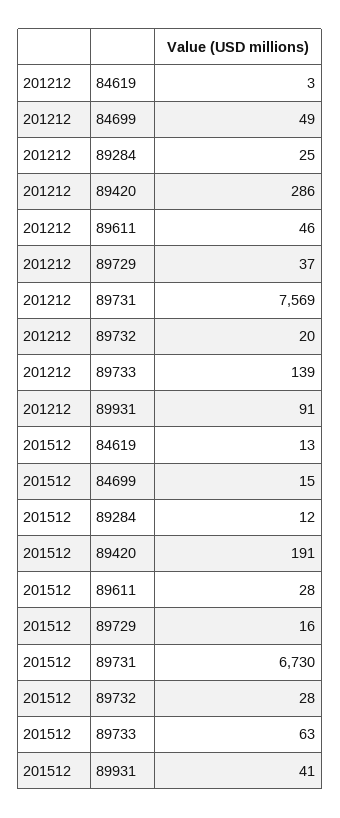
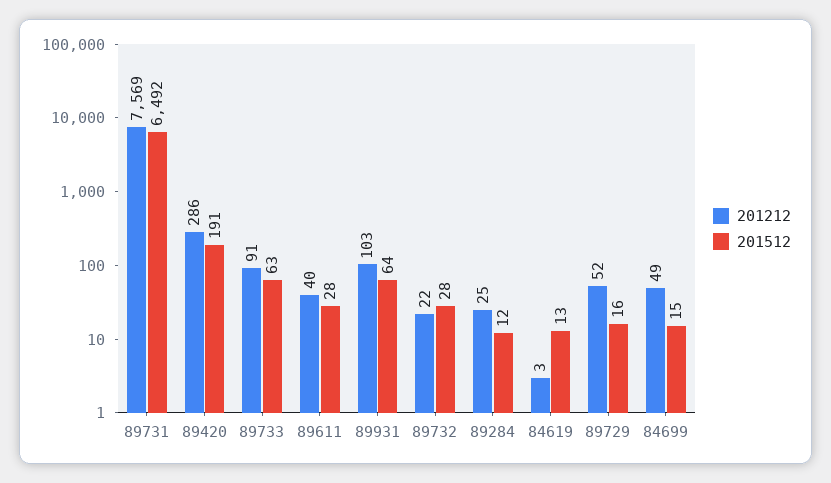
  {
    "201212": {
      "84619": 3,
      "84699": 49,
      "89284": 25,
      "89420": 286,
-     "89611": 46,
+     "89611": 40,
-     "89729": 37,
+     "89729": 52,
      "89731": 7569,
-     "89732": 20,
+     "89732": 22,
-     "89733": 139,
+     "89733": 91,
-     "89931": 91
+     "89931": 103
    },
    "201512": {
      "84619": 13,
      "84699": 15,
      "89284": 12,
      "89420": 191,
      "89611": 28,
      "89729": 16,
-     "89731": 6730,
+     "89731": 6492,
      "89732": 28,
      "89733": 63,
-     "89931": 41
+     "89931": 64
    }
  }

